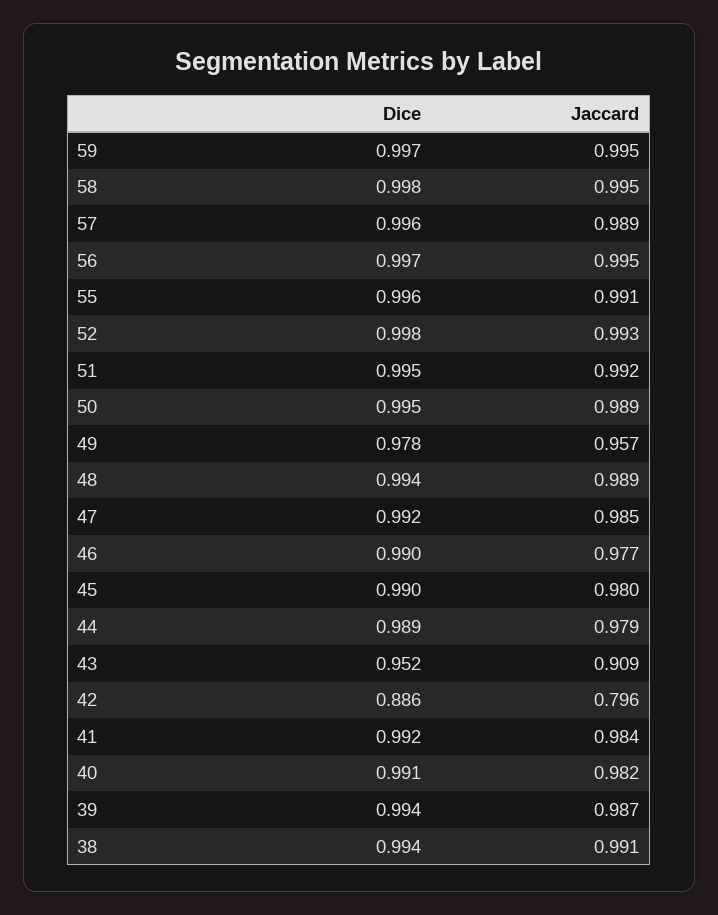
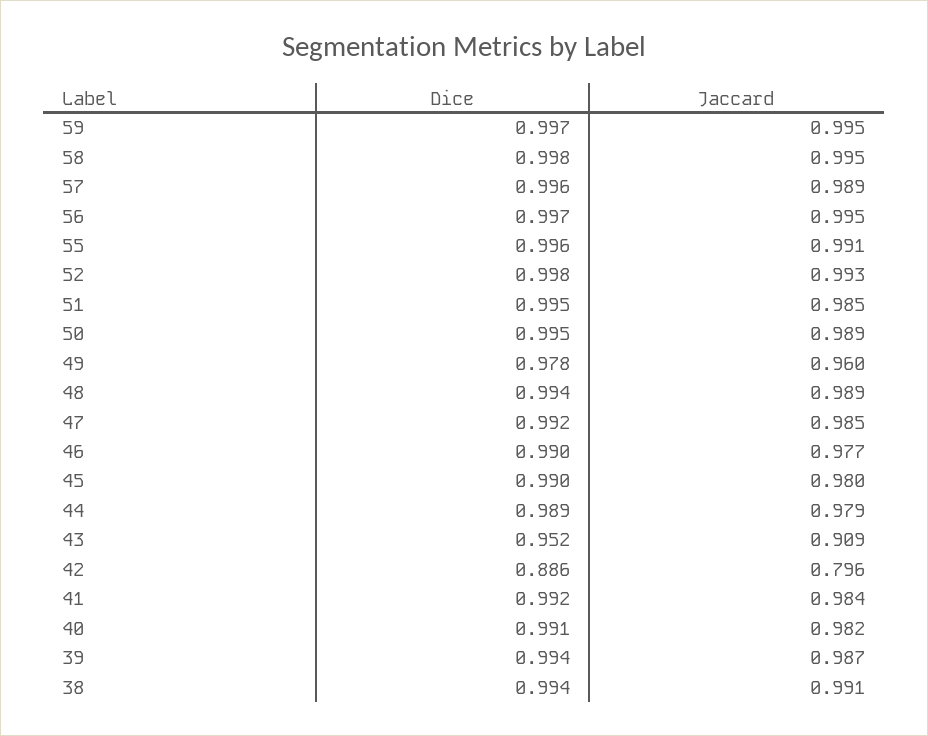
  {
    "Dice": {
      "59": 0.997,
      "58": 0.998,
      "57": 0.996,
      "56": 0.997,
      "55": 0.996,
      "52": 0.998,
      "51": 0.995,
      "50": 0.995,
      "49": 0.978,
      "48": 0.994,
      "47": 0.992,
      "46": 0.99,
      "45": 0.99,
      "44": 0.989,
      "43": 0.952,
      "42": 0.886,
      "41": 0.992,
      "40": 0.991,
      "39": 0.994,
      "38": 0.994
    },
    "Jaccard": {
      "59": 0.995,
      "58": 0.995,
      "57": 0.989,
      "56": 0.995,
      "55": 0.991,
      "52": 0.993,
-     "51": 0.992,
+     "51": 0.985,
      "50": 0.989,
-     "49": 0.957,
+     "49": 0.96,
      "48": 0.989,
      "47": 0.985,
      "46": 0.977,
      "45": 0.98,
      "44": 0.979,
      "43": 0.909,
      "42": 0.796,
      "41": 0.984,
      "40": 0.982,
      "39": 0.987,
      "38": 0.991
    }
  }

